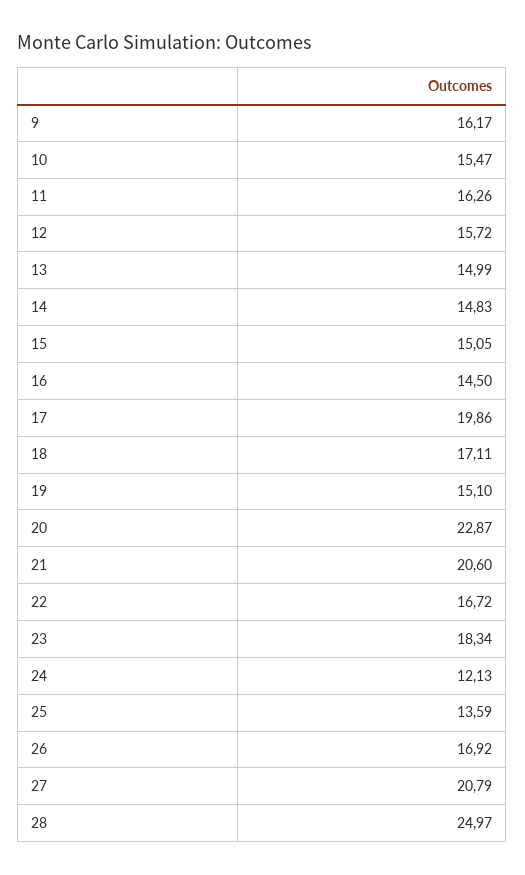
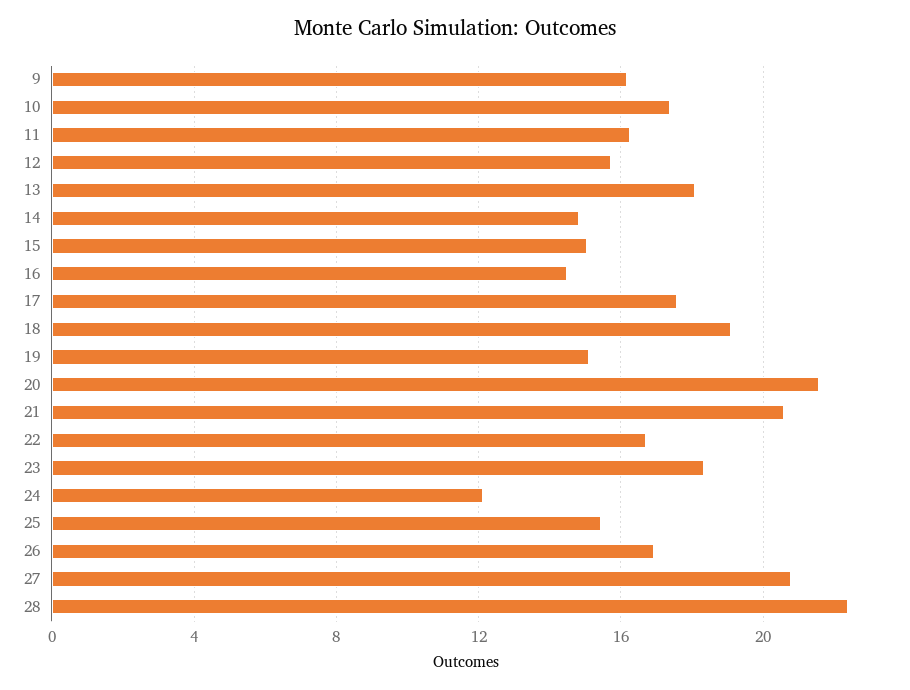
  {
    "9": 16.17,
-   "10": 15.47,
+   "10": 17.5,
    "11": 16.26,
    "12": 15.72,
-   "13": 14.99,
+   "13": 18,
    "14": 14.83,
    "15": 15.05,
    "16": 14.5,
-   "17": 19.86,
+   "17": 17.5,
-   "18": 17.11,
+   "18": 19,
    "19": 15.1,
-   "20": 22.87,
+   "20": 21.5,
    "21": 20.6,
    "22": 16.72,
    "23": 18.34,
    "24": 12.13,
-   "25": 13.59,
+   "25": 15.5,
    "26": 16.92,
    "27": 20.79,
-   "28": 24.97
+   "28": 22.5
  }

